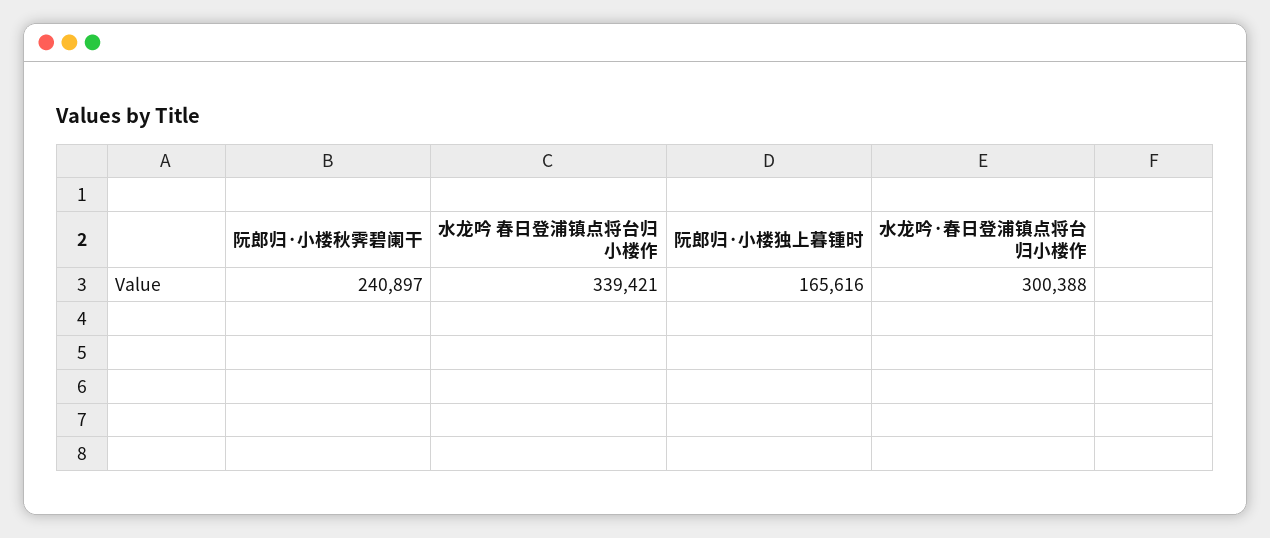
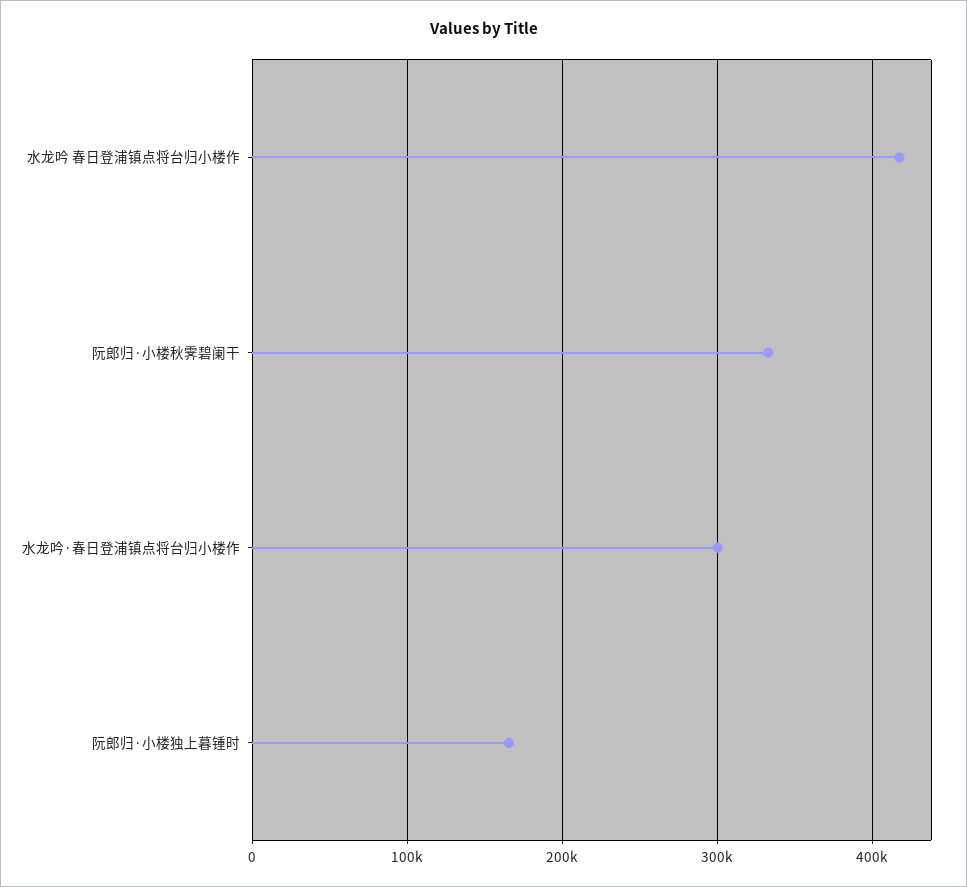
  {
-   "阮郎归·小楼秋霁碧阑干": 240897,
+   "阮郎归·小楼秋霁碧阑干": 330000,
-   "水龙吟 春日登浦镇点将台归小楼作": 339421,
+   "水龙吟 春日登浦镇点将台归小楼作": 420000,
    "阮郎归·小楼独上暮锺时": 165616,
    "水龙吟·春日登浦镇点将台归小楼作": 300388
  }

